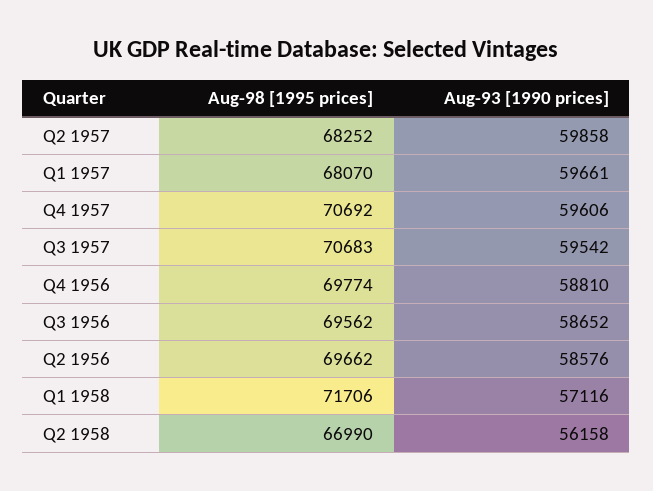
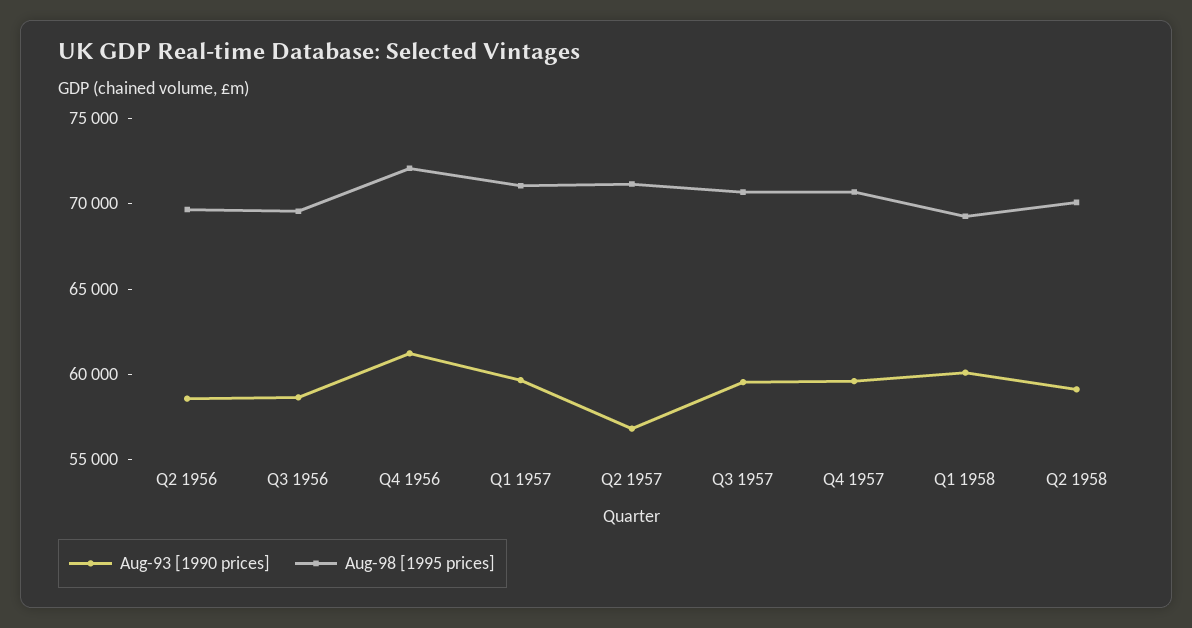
  {
    "Aug-98 [1995 prices]": {
-     "Q2 1957": 68252,
+     "Q2 1957": 71000,
-     "Q1 1957": 68070,
+     "Q1 1957": 71000,
      "Q4 1957": 70692,
      "Q3 1957": 70683,
-     "Q4 1956": 69774,
+     "Q4 1956": 72000,
      "Q3 1956": 69562,
      "Q2 1956": 69662,
-     "Q1 1958": 71706,
+     "Q1 1958": 69000,
-     "Q2 1958": 66990
+     "Q2 1958": 70000
    },
    "Aug-93 [1990 prices]": {
-     "Q2 1957": 59858,
+     "Q2 1957": 57000,
      "Q1 1957": 59661,
      "Q4 1957": 59606,
      "Q3 1957": 59542,
-     "Q4 1956": 58810,
+     "Q4 1956": 61000,
      "Q3 1956": 58652,
      "Q2 1956": 58576,
-     "Q1 1958": 57116,
+     "Q1 1958": 60000,
-     "Q2 1958": 56158
+     "Q2 1958": 59000
    }
  }

